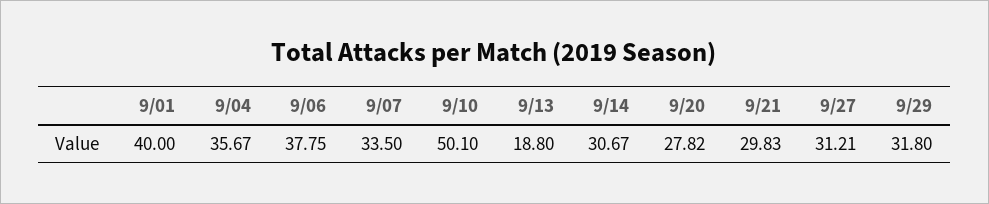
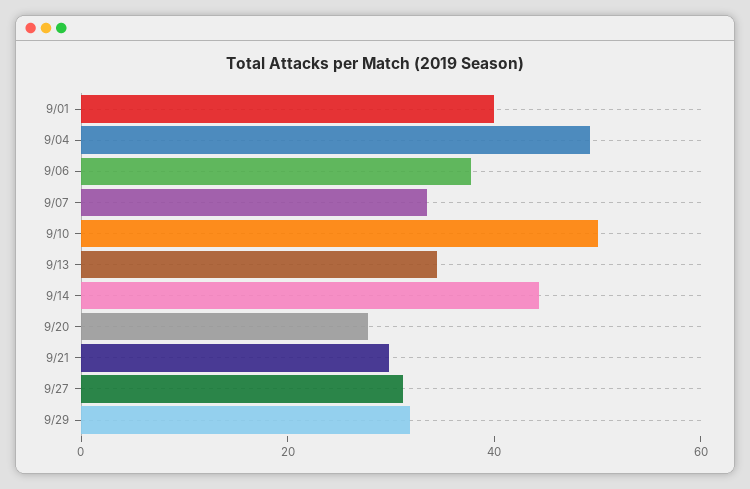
  {
    "9/01": 40,
-   "9/04": 35.67,
+   "9/04": 50,
    "9/06": 37.75,
    "9/07": 33.5,
    "9/10": 50.1,
-   "9/13": 18.8,
+   "9/13": 35,
-   "9/14": 30.67,
+   "9/14": 45,
    "9/20": 27.82,
    "9/21": 29.83,
    "9/27": 31.21,
    "9/29": 31.8
  }

